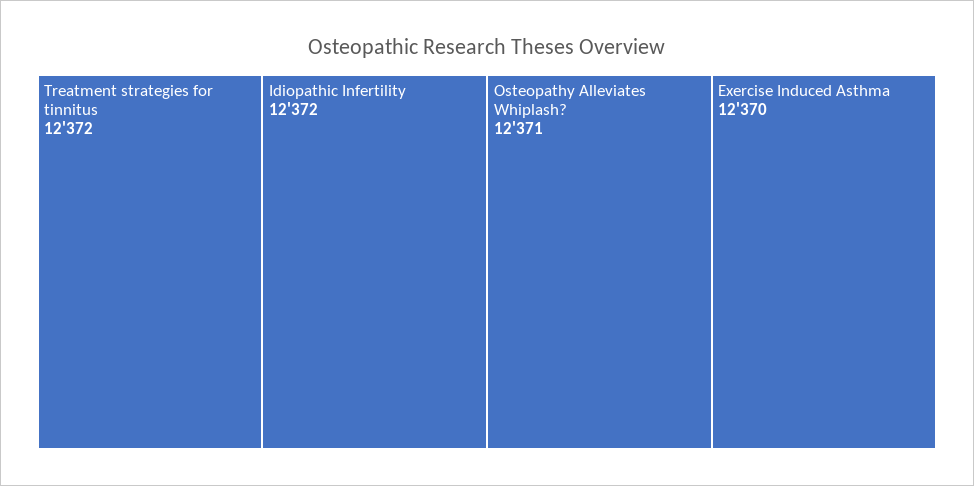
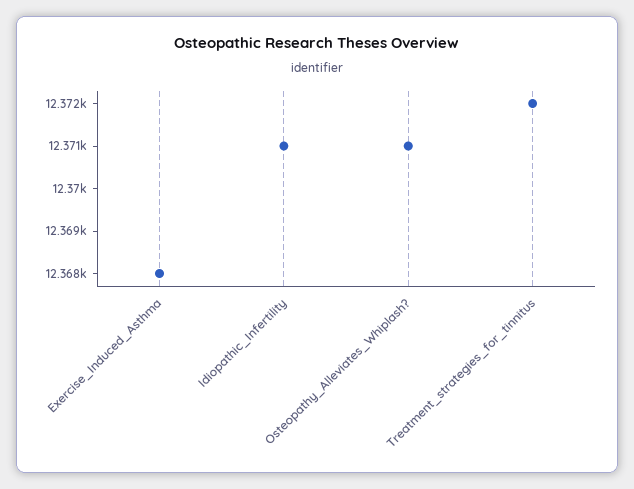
  {
    "Treatment strategies for tinnitus": 12372,
-   "Idiopathic Infertility": 12372,
+   "Idiopathic Infertility": 12371,
    "Osteopathy Alleviates Whiplash?": 12371,
-   "Exercise Induced Asthma": 12370
+   "Exercise Induced Asthma": 12368
  }

